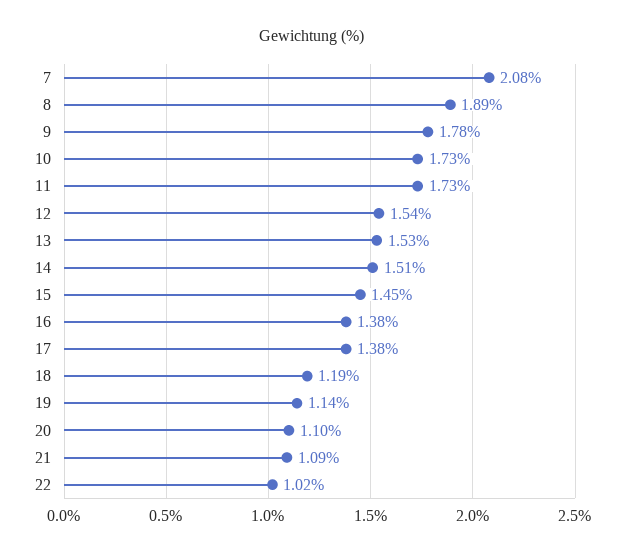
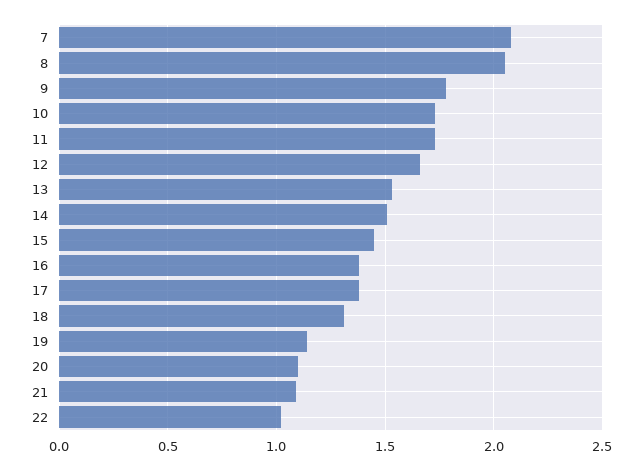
  {
    "7": 2.08,
-   "8": 1.89,
+   "8": 2.05,
    "9": 1.78,
    "10": 1.73,
    "11": 1.73,
-   "12": 1.54,
+   "12": 1.65,
    "13": 1.53,
    "14": 1.51,
    "15": 1.45,
    "16": 1.38,
    "17": 1.38,
-   "18": 1.19,
+   "18": 1.3,
    "19": 1.14,
    "20": 1.1,
    "21": 1.09,
    "22": 1.02
  }

